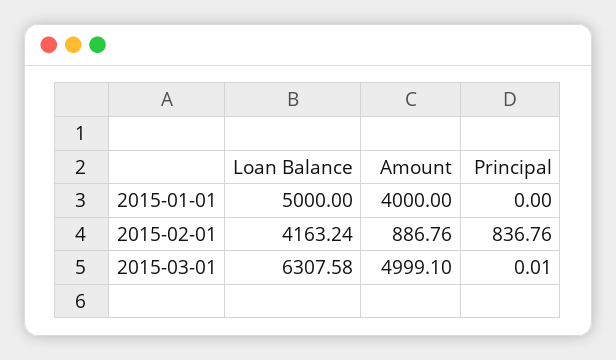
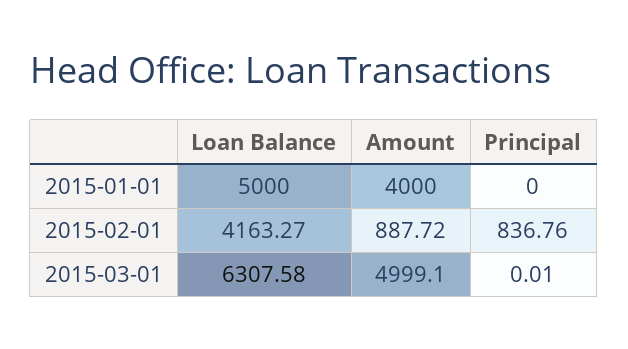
  {
    "Loan Balance": {
      "2015-01-01": 5000,
-     "2015-02-01": 4163.24,
+     "2015-02-01": 4163.27,
      "2015-03-01": 6307.58
    },
    "Amount": {
      "2015-01-01": 4000,
-     "2015-02-01": 886.76,
+     "2015-02-01": 887.72,
      "2015-03-01": 4999.1
    },
    "Principal": {
      "2015-01-01": 0,
      "2015-02-01": 836.76,
      "2015-03-01": 0.01
    }
  }

